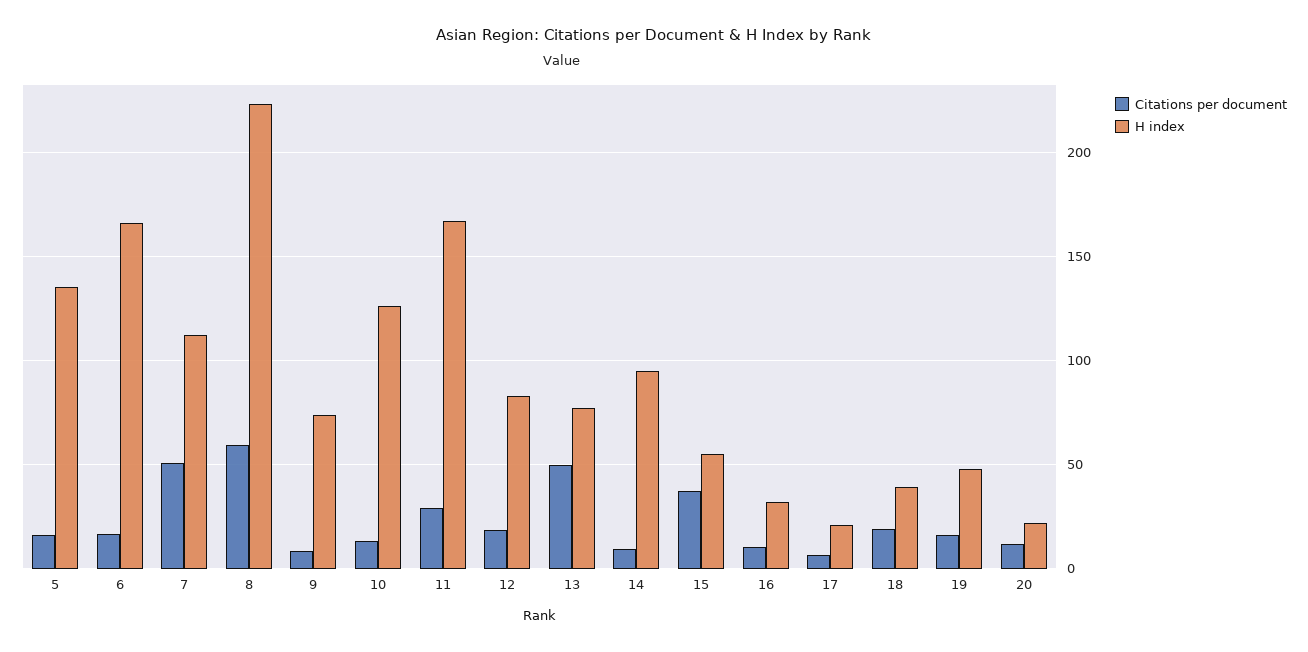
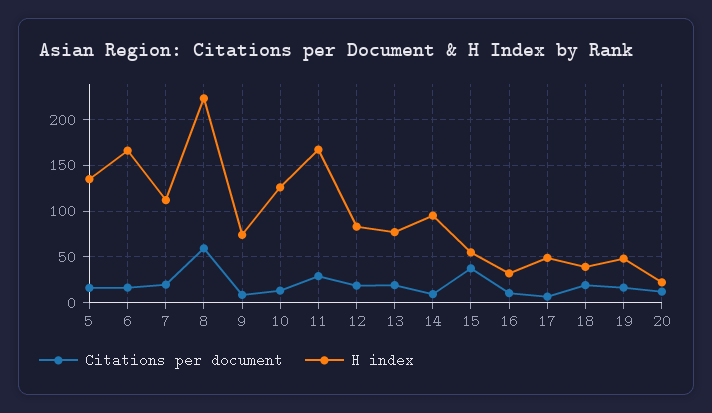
  {
    "Citations per document": {
      "5": 15,
      "6": 15,
-     "7": 50,
+     "7": 20,
      "8": 60,
      "9": 10,
      "10": 15,
      "11": 30,
      "12": 20,
-     "13": 50,
+     "13": 20,
      "14": 10,
      "15": 35,
      "16": 10,
      "17": 5,
      "18": 20,
      "19": 15,
      "20": 10
    },
    "H index": {
      "5": 135,
      "6": 165,
      "7": 110,
      "8": 225,
      "9": 75,
      "10": 125,
      "11": 165,
      "12": 85,
      "13": 75,
      "14": 95,
      "15": 55,
      "16": 30,
-     "17": 20,
+     "17": 50,
      "18": 40,
      "19": 50,
      "20": 20
    }
  }

